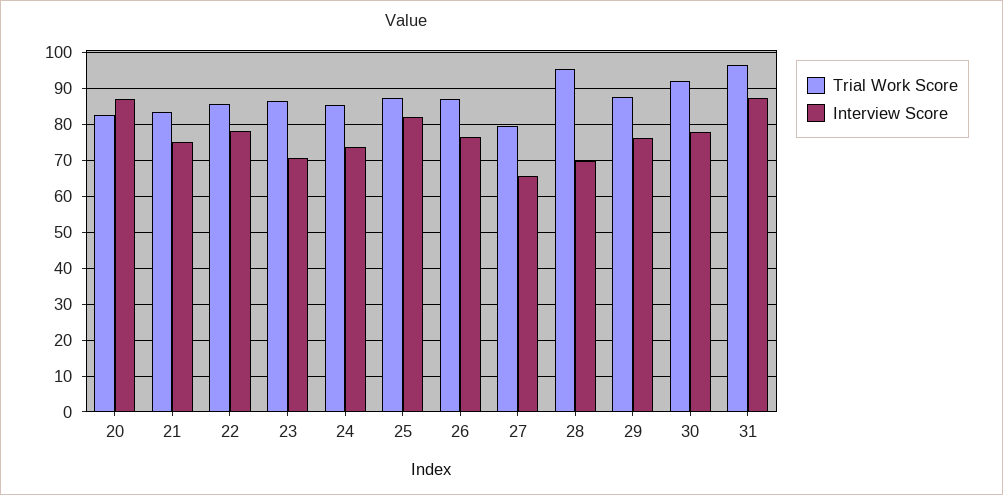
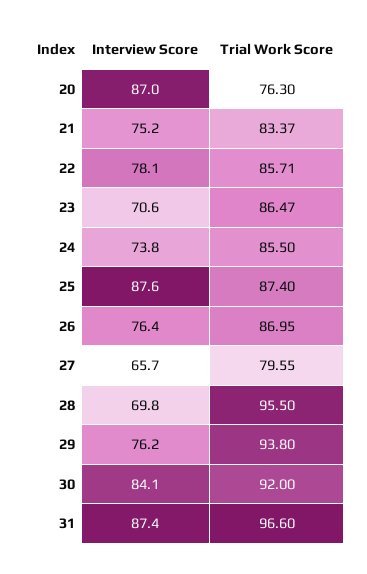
  {
    "Trial Work Score": {
-     "20": 82,
+     "20": 76.3,
      "21": 83.37,
      "22": 85.71,
      "23": 86.47,
      "24": 85.5,
      "25": 87.4,
      "26": 86.95,
      "27": 79.55,
      "28": 95.5,
-     "29": 88,
+     "29": 93.8,
      "30": 92,
      "31": 96.6
    },
    "Interview Score": {
      "20": 87,
      "21": 75.2,
      "22": 78.1,
      "23": 70.6,
      "24": 73.8,
-     "25": 82,
+     "25": 87.6,
      "26": 76.4,
      "27": 65.7,
      "28": 69.8,
      "29": 76.2,
-     "30": 78,
+     "30": 84.1,
      "31": 87.4
    }
  }

